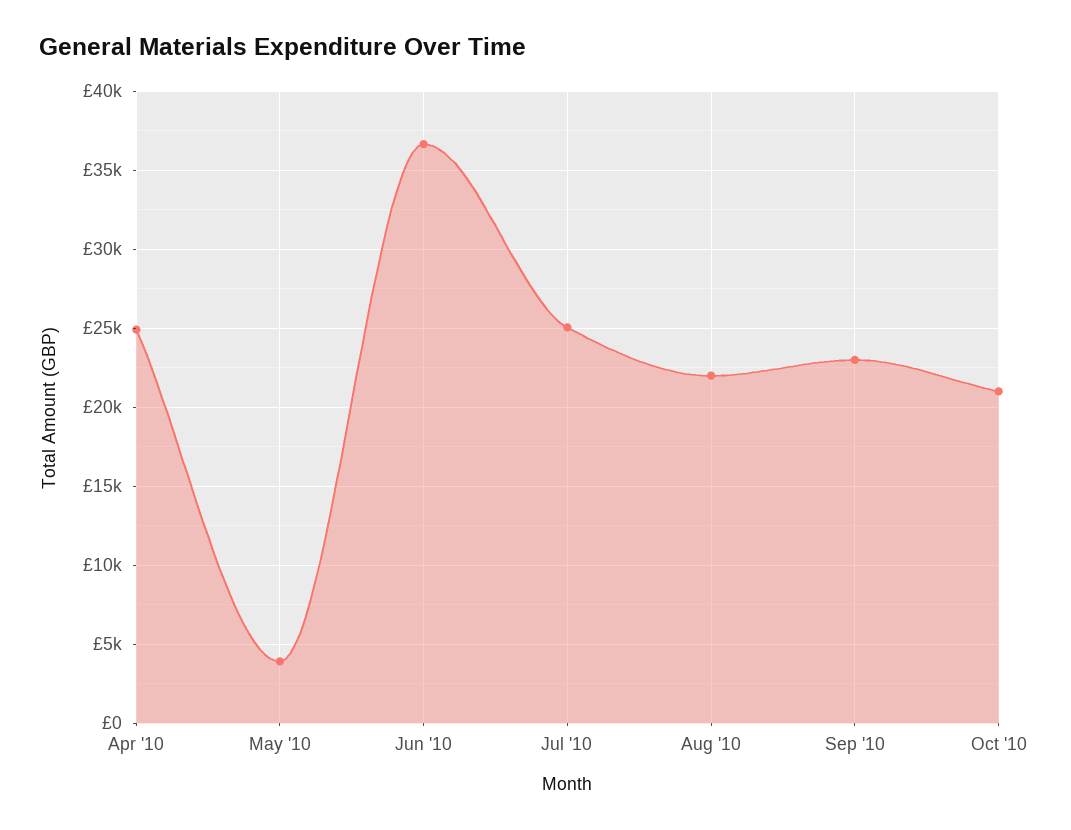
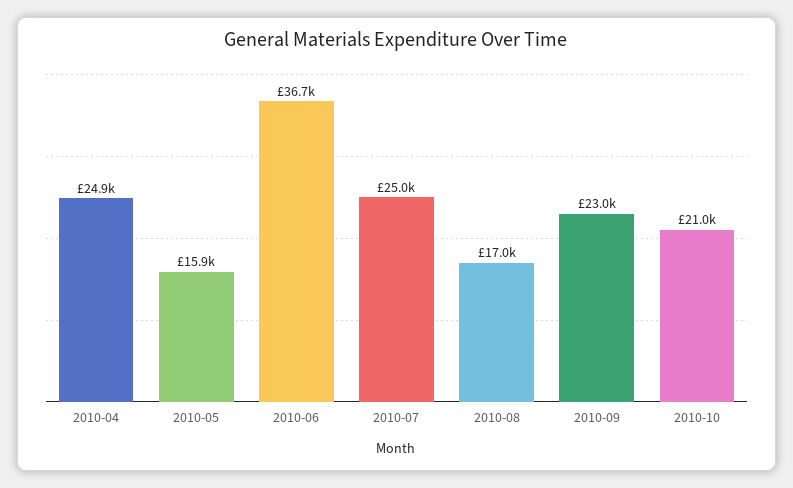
  {
    "Apr '10": 24900,
-   "May '10": 4000,
+   "May '10": 15900,
    "Jun '10": 36700,
    "Jul '10": 25000,
-   "Aug '10": 22000,
+   "Aug '10": 17000,
    "Sep '10": 23000,
    "Oct '10": 21000
  }

